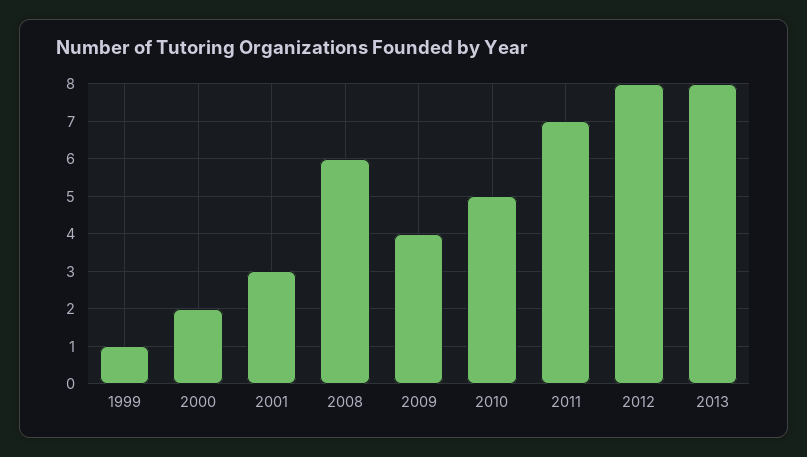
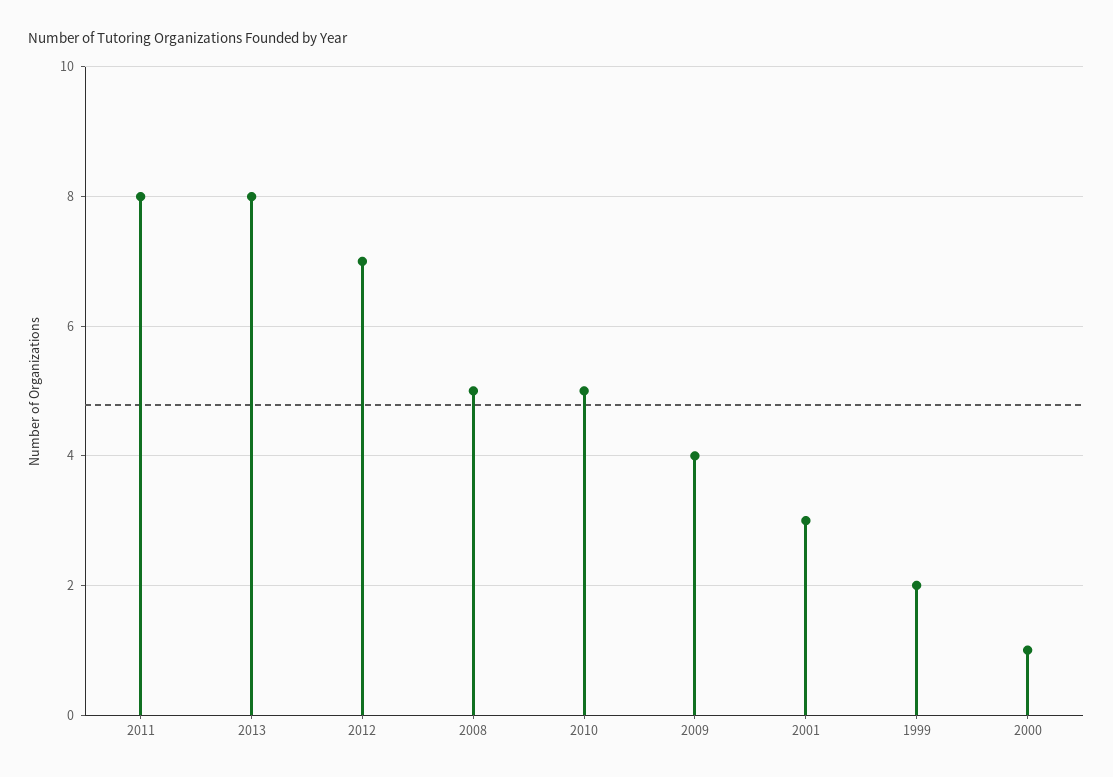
  {
-   "1999": 1,
+   "1999": 2,
-   "2000": 2,
+   "2000": 1,
    "2001": 3,
-   "2008": 6,
+   "2008": 5,
    "2009": 4,
    "2010": 5,
-   "2011": 7,
+   "2011": 8,
-   "2012": 8,
+   "2012": 7,
    "2013": 8
  }

